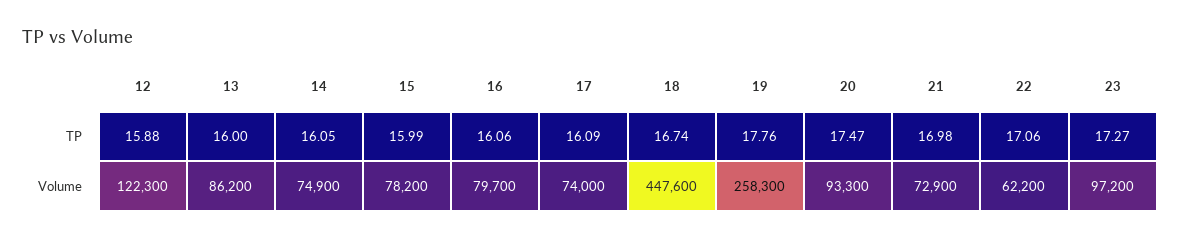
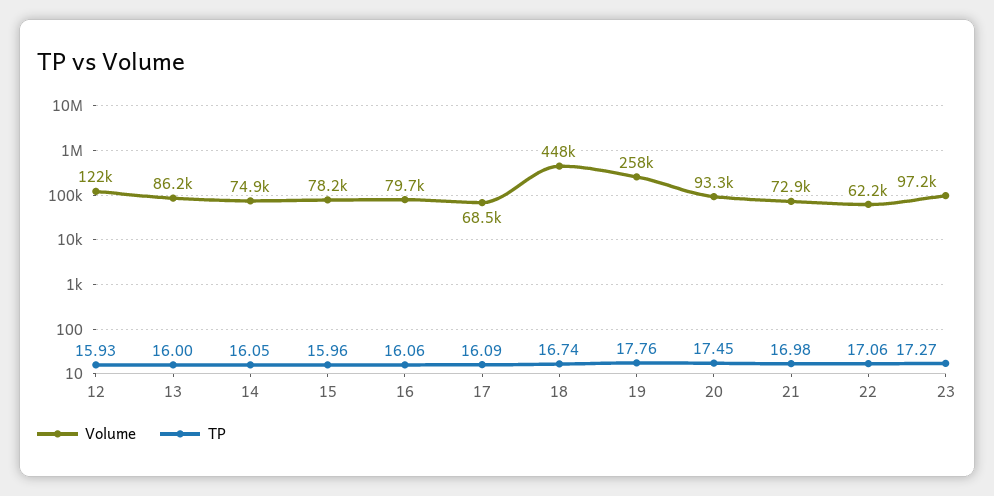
  {
    "TP": {
-     "12": 15.88,
+     "12": 15.93,
      "13": 16,
      "14": 16.05,
-     "15": 15.99,
+     "15": 15.96,
      "16": 16.06,
      "17": 16.09,
      "18": 16.74,
      "19": 17.76,
-     "20": 17.47,
+     "20": 17.45,
      "21": 16.98,
      "22": 17.06,
      "23": 17.27
    },
    "Volume": {
      "12": 122300,
      "13": 86200,
      "14": 74900,
      "15": 78200,
      "16": 79700,
-     "17": 74000,
+     "17": 68500,
      "18": 447600,
      "19": 258300,
      "20": 93300,
      "21": 72900,
      "22": 62200,
      "23": 97200
    }
  }

